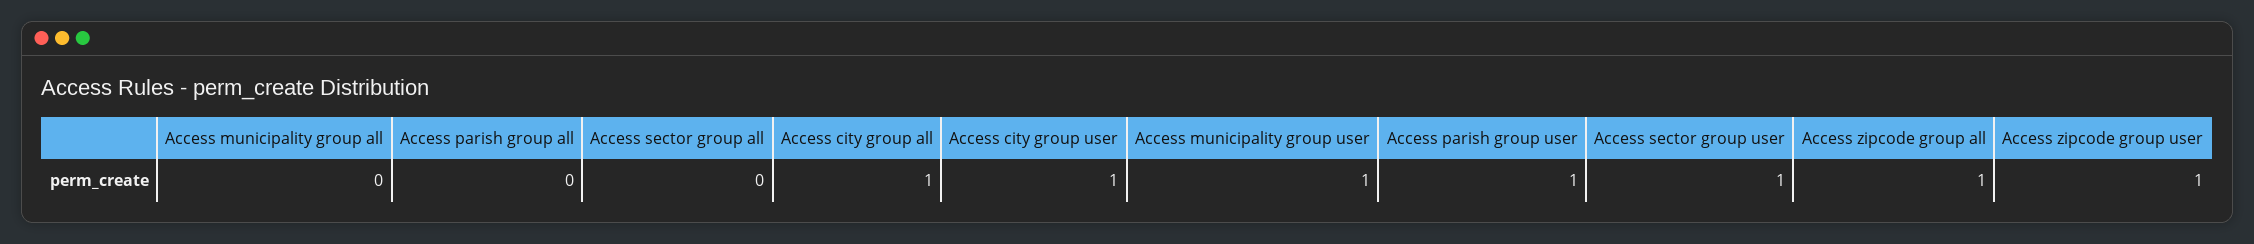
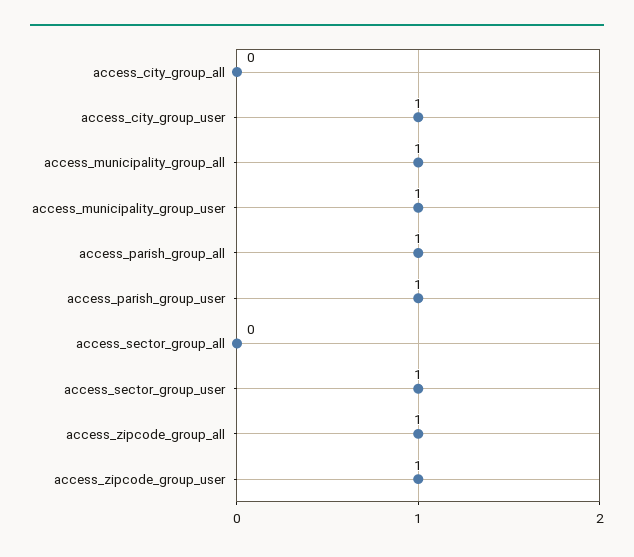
  {
-   "Access municipality group all": 0,
+   "Access municipality group all": 1,
-   "Access parish group all": 0,
+   "Access parish group all": 1,
    "Access sector group all": 0,
-   "Access city group all": 1,
+   "Access city group all": 0,
    "Access city group user": 1,
    "Access municipality group user": 1,
    "Access parish group user": 1,
    "Access sector group user": 1,
    "Access zipcode group all": 1,
    "Access zipcode group user": 1
  }

